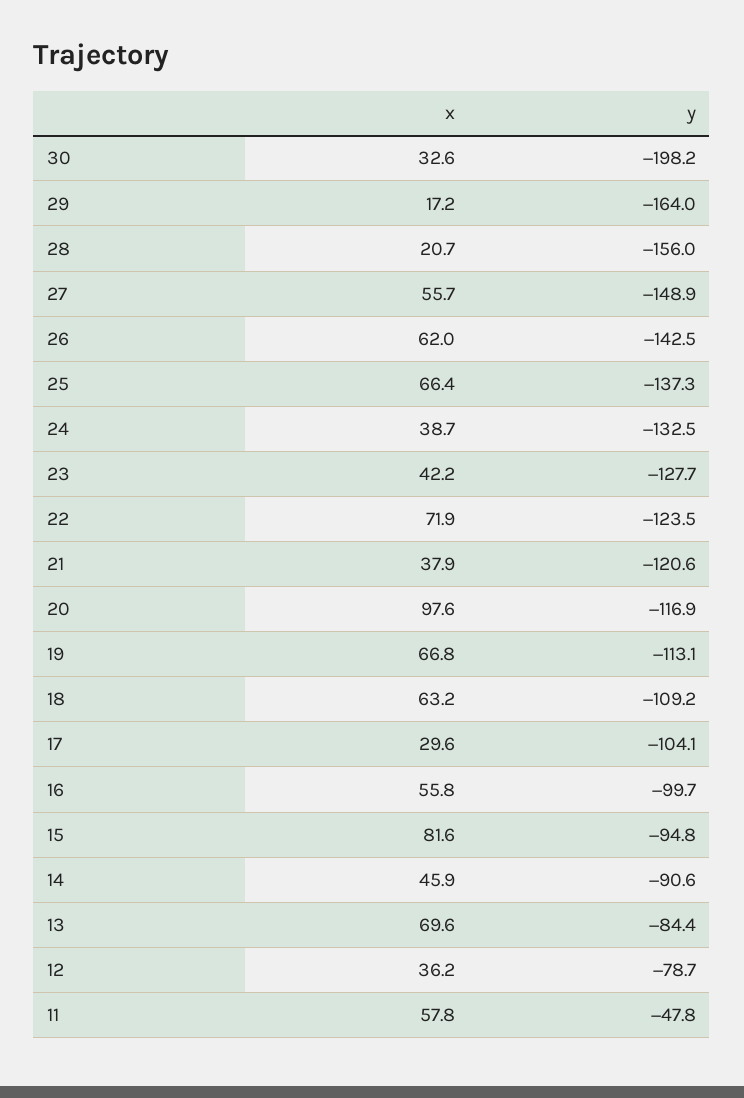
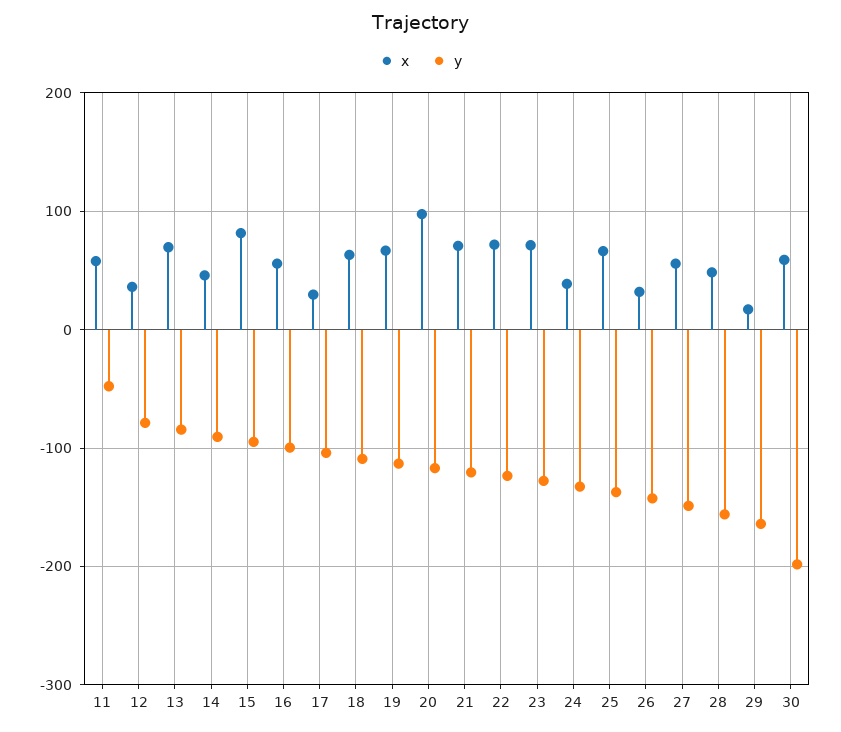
  {
    "x": {
-     "30": 32.6,
+     "30": 60,
      "29": 17.2,
-     "28": 20.7,
+     "28": 50,
      "27": 55.7,
-     "26": 62,
+     "26": 30,
      "25": 66.4,
      "24": 38.7,
-     "23": 42.2,
+     "23": 70,
      "22": 71.9,
-     "21": 37.9,
+     "21": 70,
      "20": 97.6,
      "19": 66.8,
      "18": 63.2,
      "17": 29.6,
      "16": 55.8,
      "15": 81.6,
      "14": 45.9,
      "13": 69.6,
      "12": 36.2,
      "11": 57.8
    },
    "y": {
      "30": -198.2,
      "29": -164,
      "28": -156,
      "27": -148.9,
      "26": -142.5,
      "25": -137.3,
      "24": -132.5,
      "23": -127.7,
      "22": -123.5,
      "21": -120.6,
      "20": -116.9,
      "19": -113.1,
      "18": -109.2,
      "17": -104.1,
      "16": -99.7,
      "15": -94.8,
      "14": -90.6,
      "13": -84.4,
      "12": -78.7,
      "11": -47.8
    }
  }

